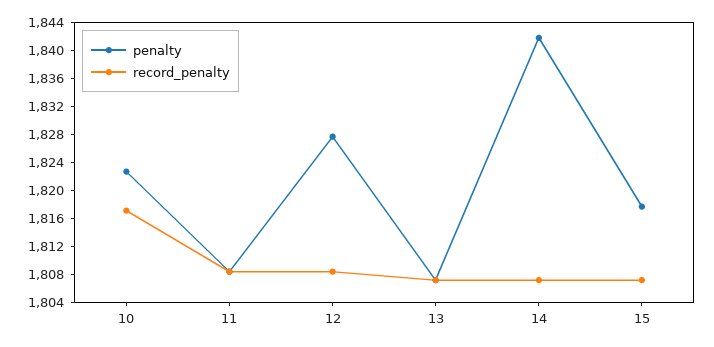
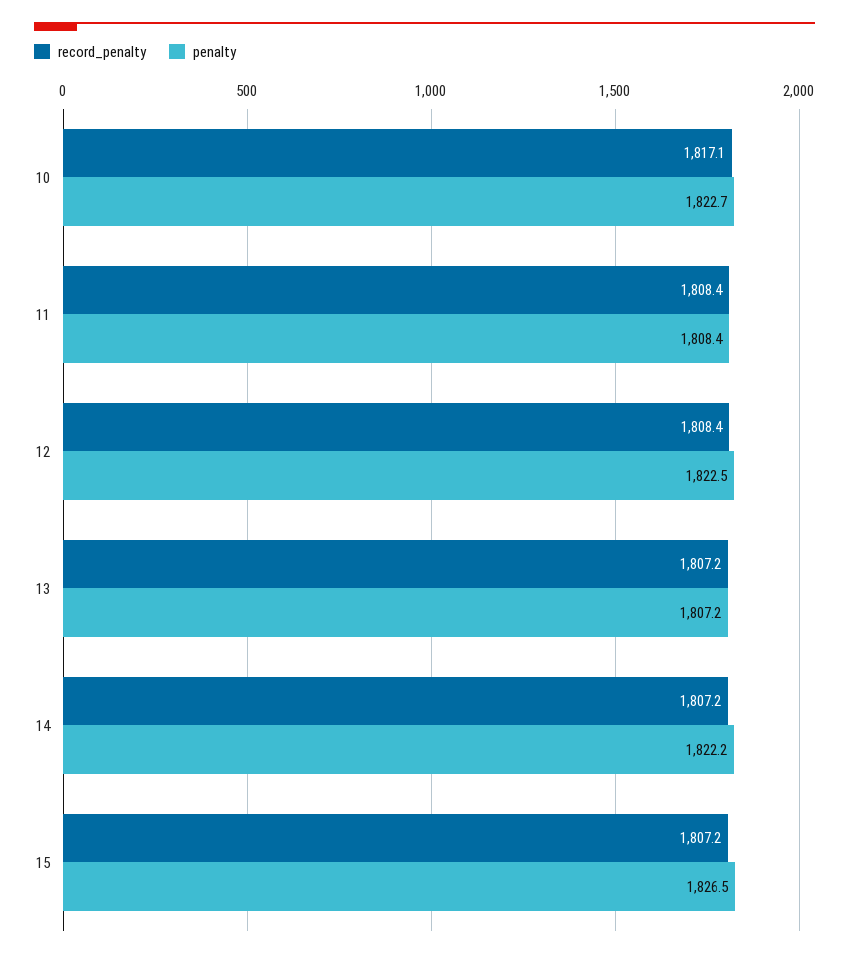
  {
    "penalty": {
      "10": 1822.7,
      "11": 1808.4,
-     "12": 1828,
+     "12": 1822.5,
      "13": 1807.2,
-     "14": 1842,
+     "14": 1822.2,
-     "15": 1818
+     "15": 1826.5
    },
    "record_penalty": {
      "10": 1817.1,
      "11": 1808.4,
      "12": 1808.4,
      "13": 1807.2,
      "14": 1807.2,
      "15": 1807.2
    }
  }

